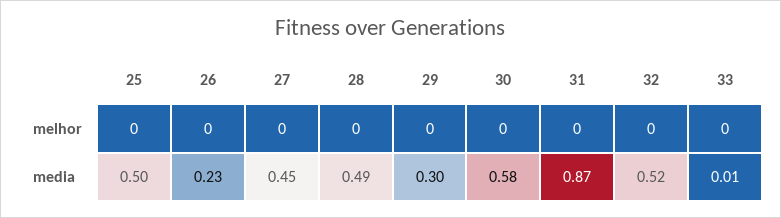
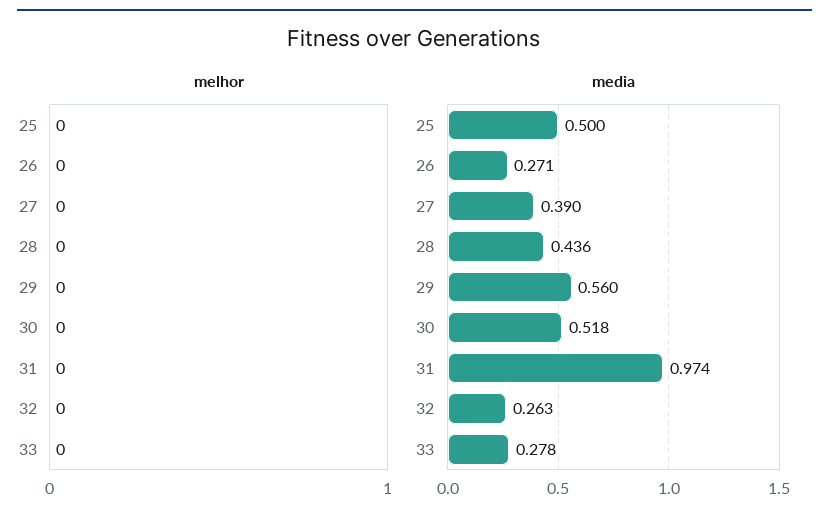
  {
    "melhor": {
      "25": 0,
      "26": 0,
      "27": 0,
      "28": 0,
      "29": 0,
      "30": 0,
      "31": 0,
      "32": 0,
      "33": 0
    },
    "media": {
      "25": 0.5,
-     "26": 0.23,
+     "26": 0.271,
-     "27": 0.45,
+     "27": 0.39,
-     "28": 0.49,
+     "28": 0.436,
-     "29": 0.3,
+     "29": 0.56,
-     "30": 0.58,
+     "30": 0.518,
-     "31": 0.87,
+     "31": 0.974,
-     "32": 0.52,
+     "32": 0.263,
-     "33": 0.01
+     "33": 0.278
    }
  }

